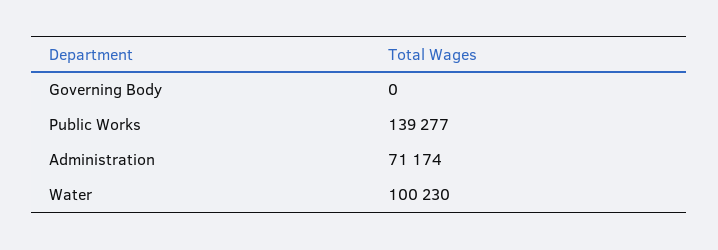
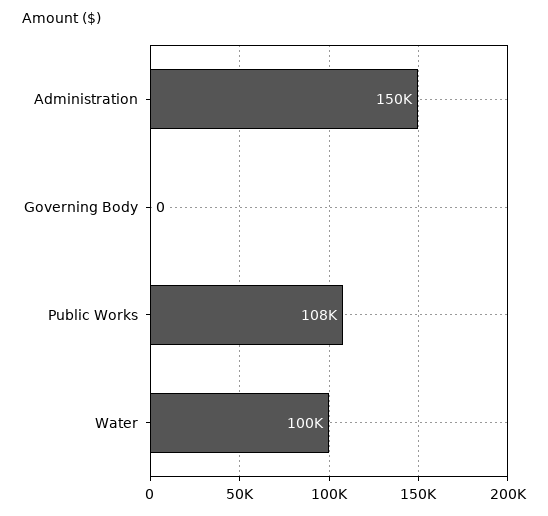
  {
    "Governing Body": 0,
-   "Public Works": 139277,
+   "Public Works": 108000,
-   "Administration": 71174,
+   "Administration": 150000,
    "Water": 100230
  }

